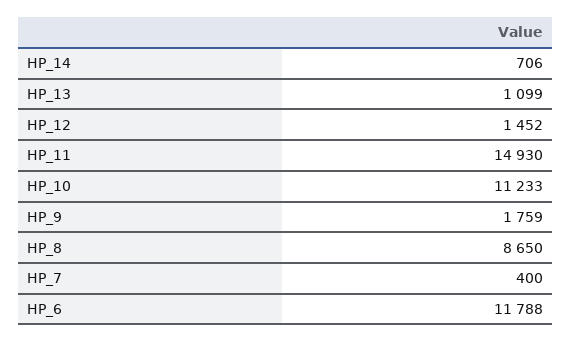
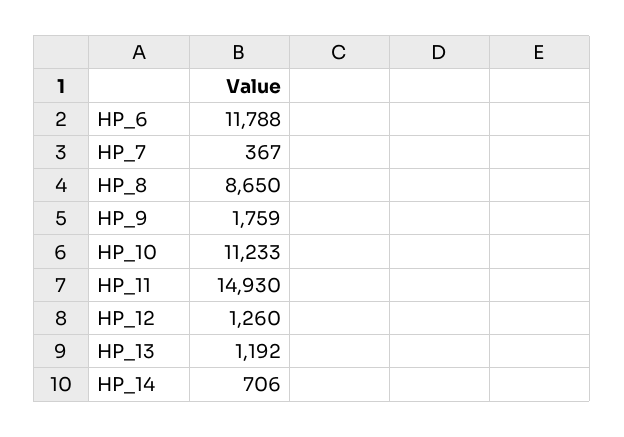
  {
    "HP_14": 706,
-   "HP_13": 1099,
+   "HP_13": 1192,
-   "HP_12": 1452,
+   "HP_12": 1260,
    "HP_11": 14930,
    "HP_10": 11233,
    "HP_9": 1759,
    "HP_8": 8650,
-   "HP_7": 400,
+   "HP_7": 367,
    "HP_6": 11788
  }

